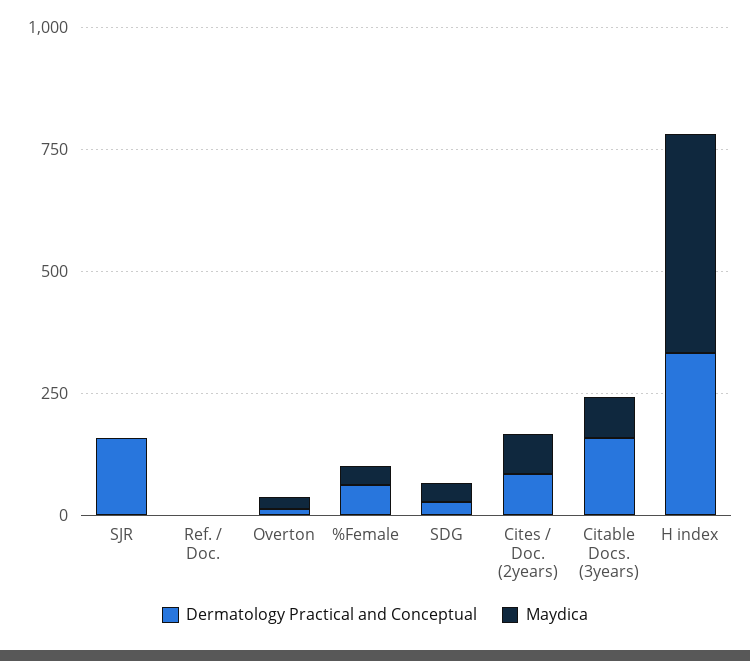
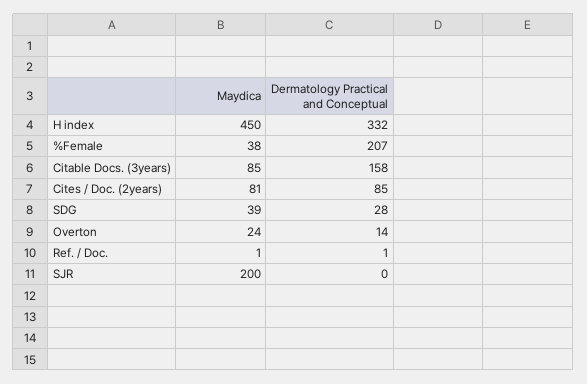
  {
    "Dermatology Practical and Conceptual": {
-     "SJR": 150,
+     "SJR": 0,
      "Ref. / Doc.": 1,
      "Overton": 14,
-     "%Female": 50,
+     "%Female": 207,
      "SDG": 28,
      "Cites / Doc. (2years)": 85,
      "Citable Docs. (3years)": 158,
      "H index": 332
    },
    "Maydica": {
-     "SJR": 0,
+     "SJR": 200,
      "Ref. / Doc.": 1,
      "Overton": 24,
      "%Female": 38,
      "SDG": 39,
      "Cites / Doc. (2years)": 81,
      "Citable Docs. (3years)": 85,
      "H index": 450
    }
  }

